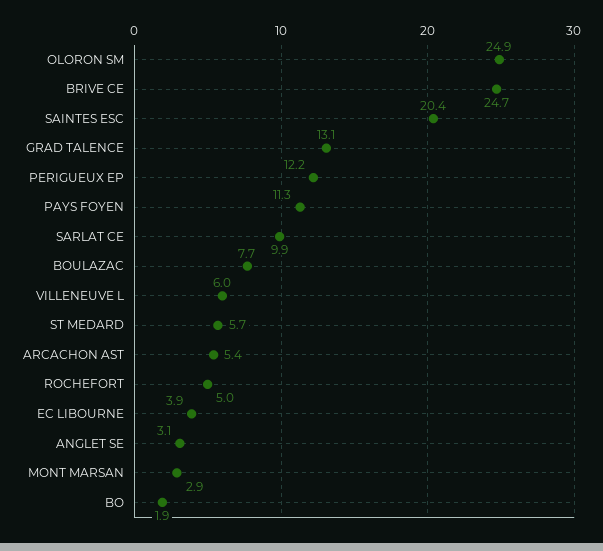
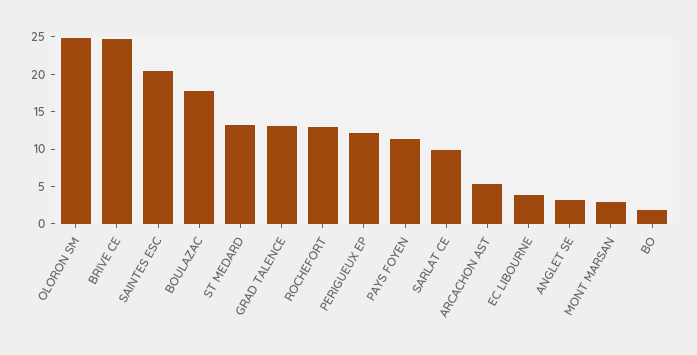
  {
    "OLORON SM": 24.9,
    "BRIVE CE": 24.7,
    "SAINTES ESC": 20.4,
    "GRAD TALENCE": 13.1,
    "PERIGUEUX EP": 12.2,
    "PAYS FOYEN": 11.3,
    "SARLAT CE": 9.9,
-   "BOULAZAC": 7.7,
+   "BOULAZAC": 17.5,
-   "VILLENEUVE L": 6,
-   "ST MEDARD": 5.7,
+   "ST MEDARD": 12.5,
    "ARCACHON AST": 5.4,
-   "ROCHEFORT": 5,
+   "ROCHEFORT": 12.5,
    "EC LIBOURNE": 3.9,
    "ANGLET SE": 3.1,
    "MONT MARSAN": 2.9,
    "BO": 1.9
  }

